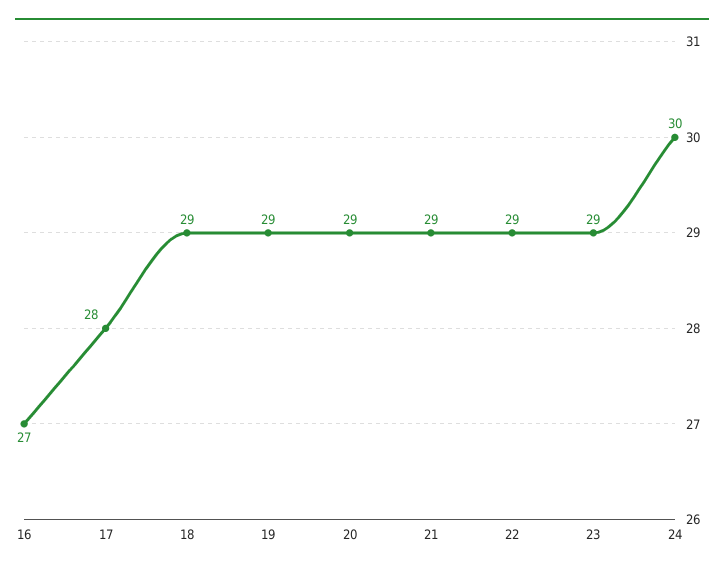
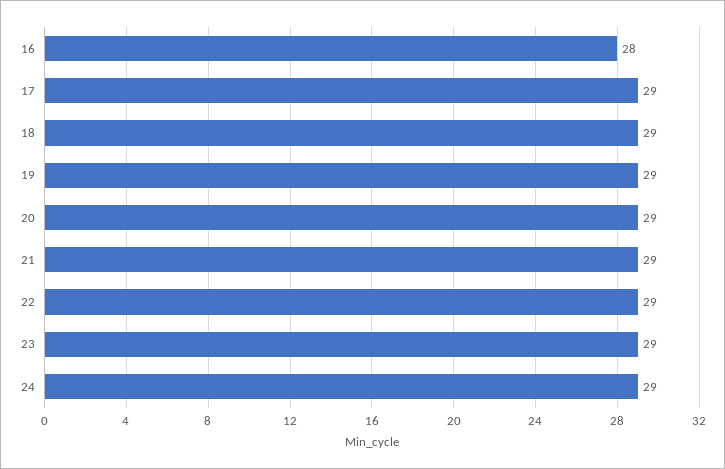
  {
-   "16": 27,
+   "16": 28,
-   "17": 28,
+   "17": 29,
    "18": 29,
    "19": 29,
    "20": 29,
    "21": 29,
    "22": 29,
    "23": 29,
-   "24": 30
+   "24": 29
  }

